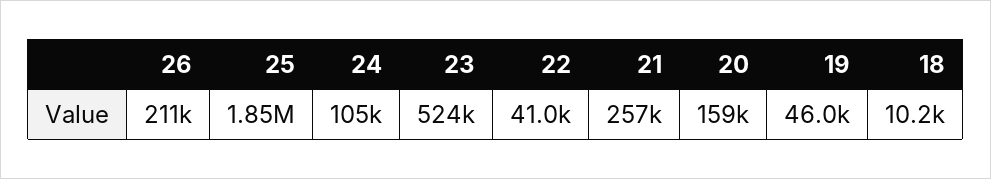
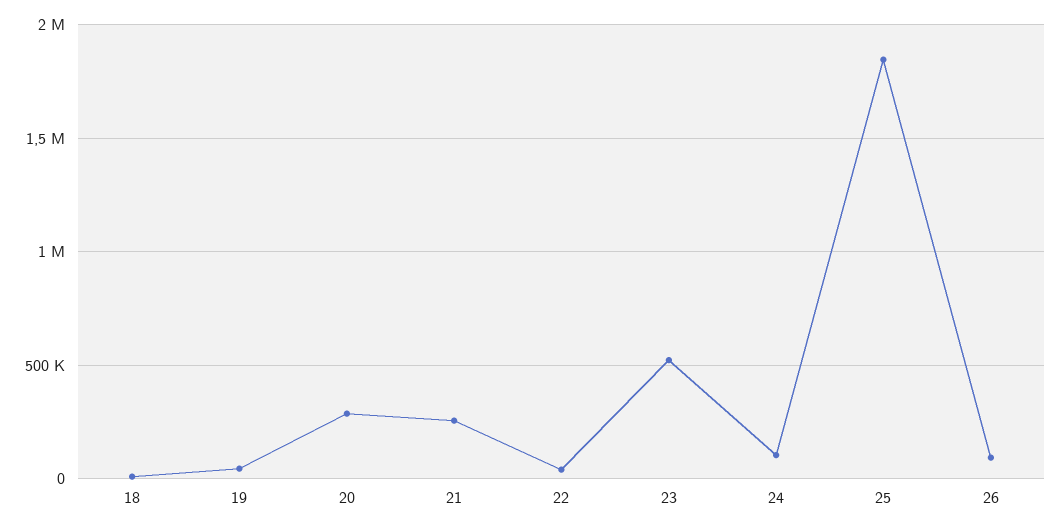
  {
-   "26": 211000,
+   "26": 100000,
    "25": 1850000,
    "24": 105000,
    "23": 524000,
    "22": 41000,
    "21": 257000,
-   "20": 159000,
+   "20": 300000,
    "19": 46000,
    "18": 10200
  }

